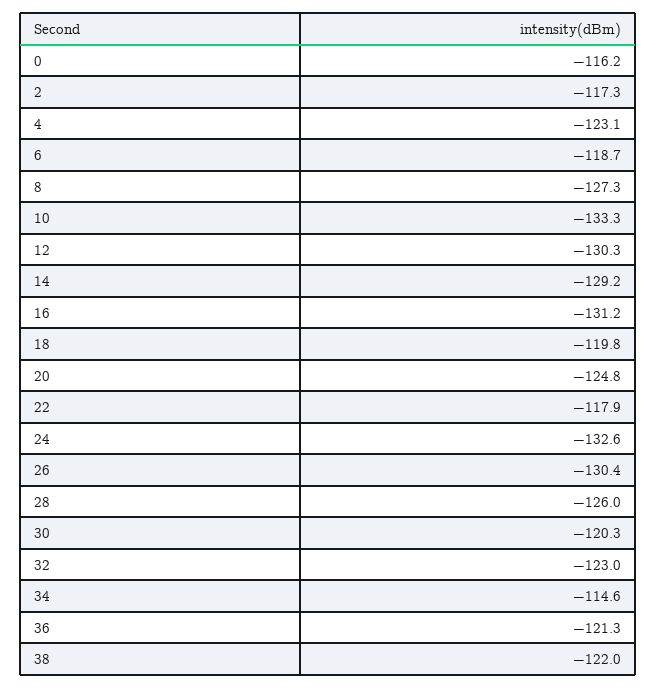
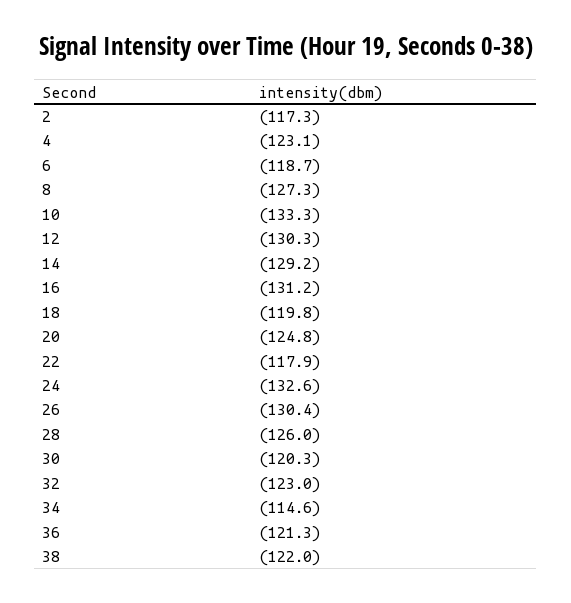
  {
-   "0": -116.2,
    "2": -117.3,
    "4": -123.1,
    "6": -118.7,
    "8": -127.3,
    "10": -133.3,
    "12": -130.3,
    "14": -129.2,
    "16": -131.2,
    "18": -119.8,
    "20": -124.8,
    "22": -117.9,
    "24": -132.6,
    "26": -130.4,
    "28": -126,
    "30": -120.3,
    "32": -123,
    "34": -114.6,
    "36": -121.3,
    "38": -122
  }

